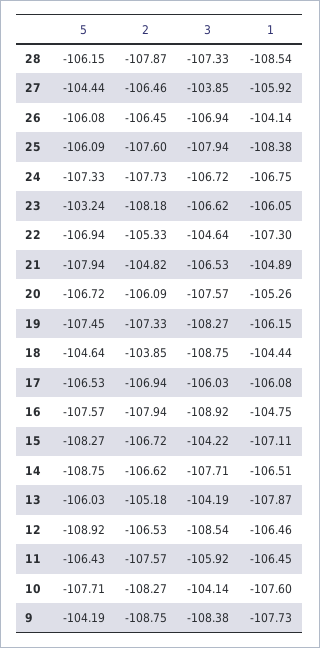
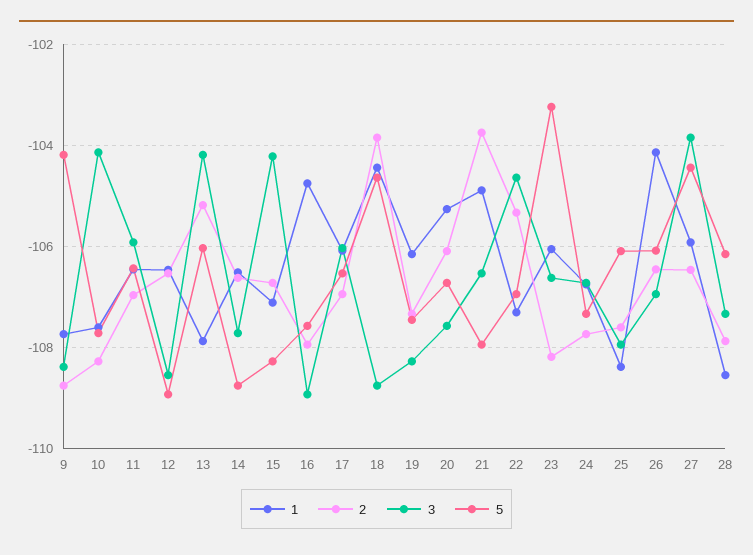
  {
    "5": {
      "28": -106.15,
      "27": -104.44,
      "26": -106.08,
      "25": -106.09,
      "24": -107.33,
      "23": -103.24,
      "22": -106.94,
      "21": -107.94,
      "20": -106.72,
      "19": -107.45,
      "18": -104.64,
      "17": -106.53,
      "16": -107.57,
      "15": -108.27,
      "14": -108.75,
      "13": -106.03,
      "12": -108.92,
      "11": -106.43,
      "10": -107.71,
      "9": -104.19
    },
    "2": {
      "28": -107.87,
      "27": -106.46,
      "26": -106.45,
      "25": -107.6,
      "24": -107.73,
      "23": -108.18,
      "22": -105.33,
-     "21": -104.82,
+     "21": -103.8,
      "20": -106.09,
      "19": -107.33,
      "18": -103.85,
      "17": -106.94,
      "16": -107.94,
      "15": -106.72,
      "14": -106.62,
      "13": -105.18,
      "12": -106.53,
-     "11": -107.57,
+     "11": -107,
      "10": -108.27,
      "9": -108.75
    },
    "3": {
      "28": -107.33,
      "27": -103.85,
      "26": -106.94,
      "25": -107.94,
      "24": -106.72,
      "23": -106.62,
      "22": -104.64,
      "21": -106.53,
      "20": -107.57,
      "19": -108.27,
      "18": -108.75,
      "17": -106.03,
      "16": -108.92,
      "15": -104.22,
      "14": -107.71,
      "13": -104.19,
      "12": -108.54,
      "11": -105.92,
      "10": -104.14,
      "9": -108.38
    },
    "1": {
      "28": -108.54,
      "27": -105.92,
      "26": -104.14,
      "25": -108.38,
      "24": -106.75,
      "23": -106.05,
      "22": -107.3,
      "21": -104.89,
      "20": -105.26,
      "19": -106.15,
      "18": -104.44,
      "17": -106.08,
      "16": -104.75,
      "15": -107.11,
      "14": -106.51,
      "13": -107.87,
      "12": -106.46,
      "11": -106.45,
      "10": -107.6,
      "9": -107.73
    }
  }

